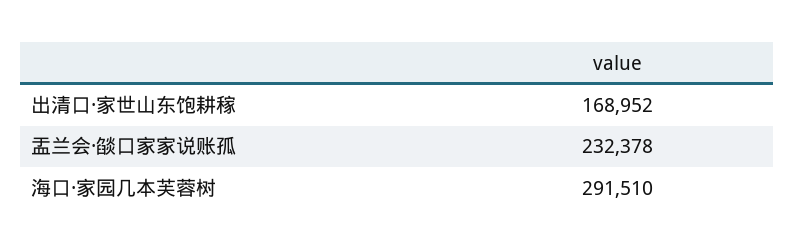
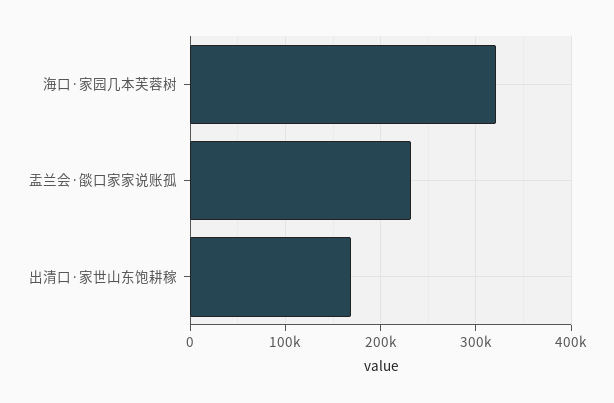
  {
    "出清口·家世山东饱耕稼": 168952,
    "盂兰会·燄口家家说账孤": 232378,
-   "海口·家园几本芙蓉树": 291510
+   "海口·家园几本芙蓉树": 320000
  }

